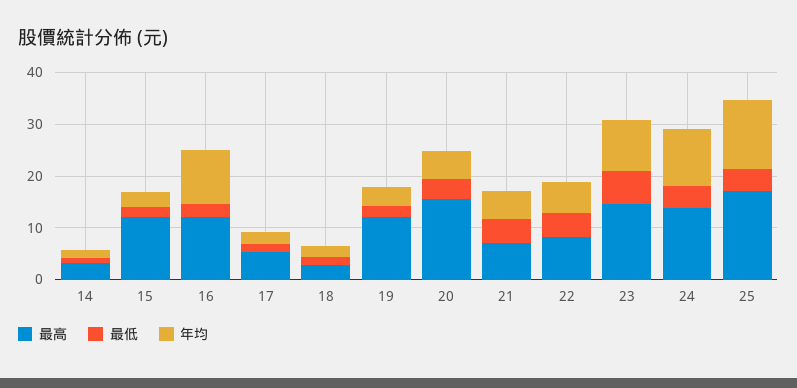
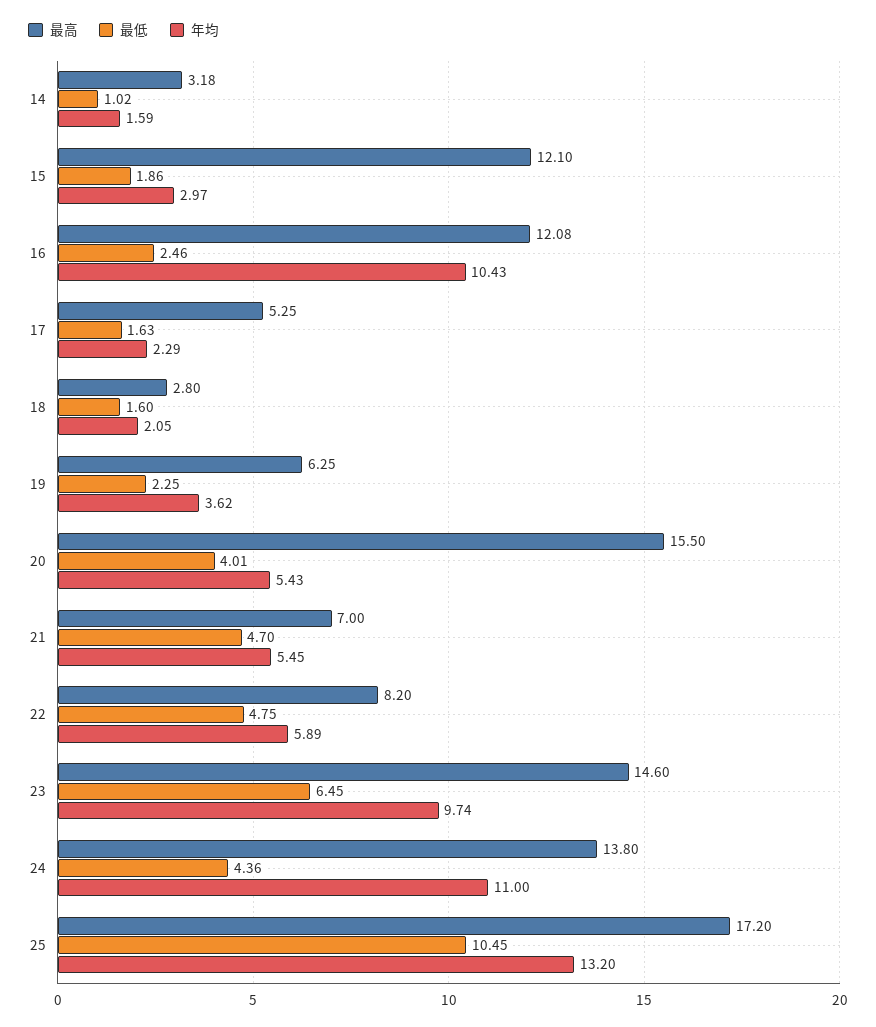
  {
    "最高": {
      "14": 3.18,
      "15": 12.1,
      "16": 12.08,
      "17": 5.25,
      "18": 2.8,
-     "19": 12,
+     "19": 6.25,
      "20": 15.5,
      "21": 7,
      "22": 8.2,
      "23": 14.6,
      "24": 13.8,
      "25": 17.2
    },
    "最低": {
      "14": 1.02,
      "15": 1.86,
      "16": 2.46,
      "17": 1.63,
      "18": 1.6,
      "19": 2.25,
      "20": 4.01,
      "21": 4.7,
      "22": 4.75,
      "23": 6.45,
      "24": 4.36,
-     "25": 4
+     "25": 10.45
    },
    "年均": {
      "14": 1.59,
      "15": 2.97,
      "16": 10.43,
      "17": 2.29,
      "18": 2.05,
      "19": 3.62,
      "20": 5.43,
      "21": 5.45,
      "22": 5.89,
      "23": 9.74,
      "24": 11,
      "25": 13.2
    }
  }

